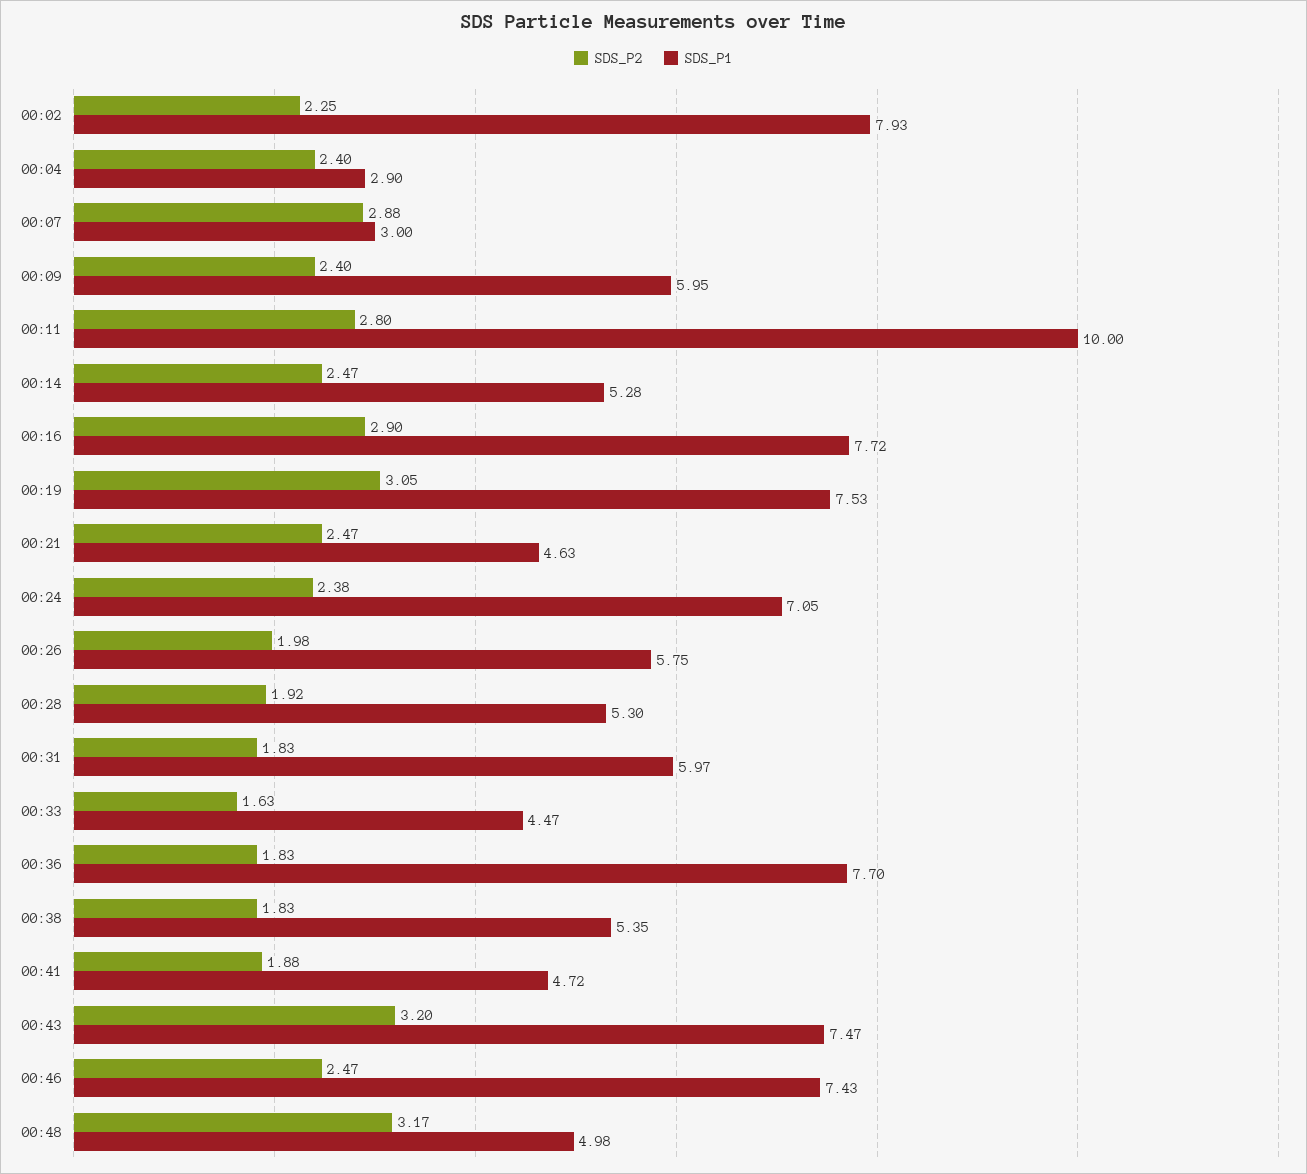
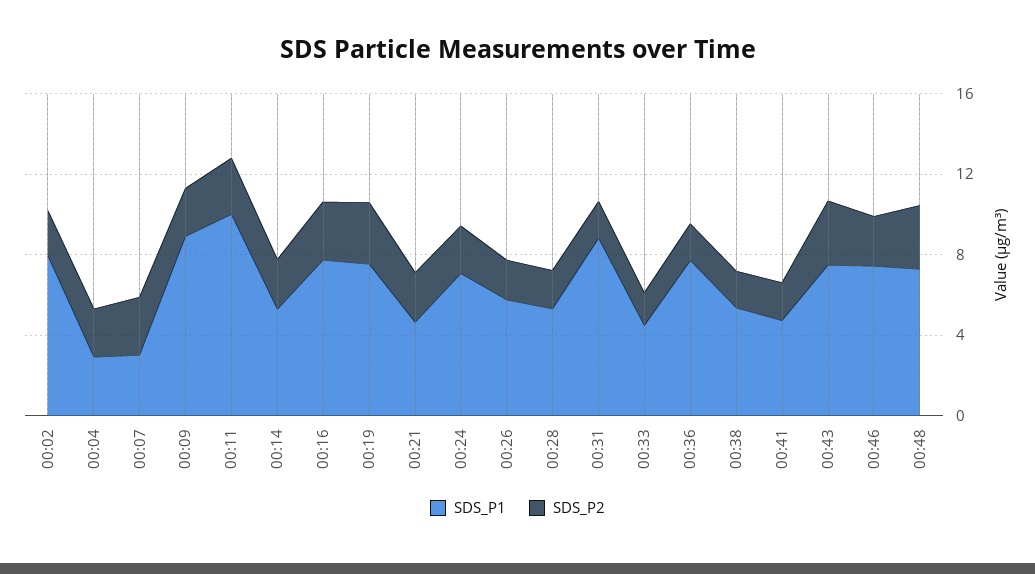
  {
    "SDS_P2": {
      "00:02": 2.25,
      "00:04": 2.4,
      "00:07": 2.88,
      "00:09": 2.4,
      "00:11": 2.8,
      "00:14": 2.47,
      "00:16": 2.9,
      "00:19": 3.05,
      "00:21": 2.47,
      "00:24": 2.38,
      "00:26": 1.98,
      "00:28": 1.92,
      "00:31": 1.83,
      "00:33": 1.63,
      "00:36": 1.83,
      "00:38": 1.83,
      "00:41": 1.88,
      "00:43": 3.2,
      "00:46": 2.47,
      "00:48": 3.17
    },
    "SDS_P1": {
      "00:02": 7.93,
      "00:04": 2.9,
      "00:07": 3,
-     "00:09": 5.95,
+     "00:09": 9,
      "00:11": 10,
      "00:14": 5.28,
      "00:16": 7.72,
      "00:19": 7.53,
      "00:21": 4.63,
      "00:24": 7.05,
      "00:26": 5.75,
      "00:28": 5.3,
-     "00:31": 5.97,
+     "00:31": 9,
      "00:33": 4.47,
      "00:36": 7.7,
      "00:38": 5.35,
      "00:41": 4.72,
      "00:43": 7.47,
      "00:46": 7.43,
-     "00:48": 4.98
+     "00:48": 7
    }
  }

